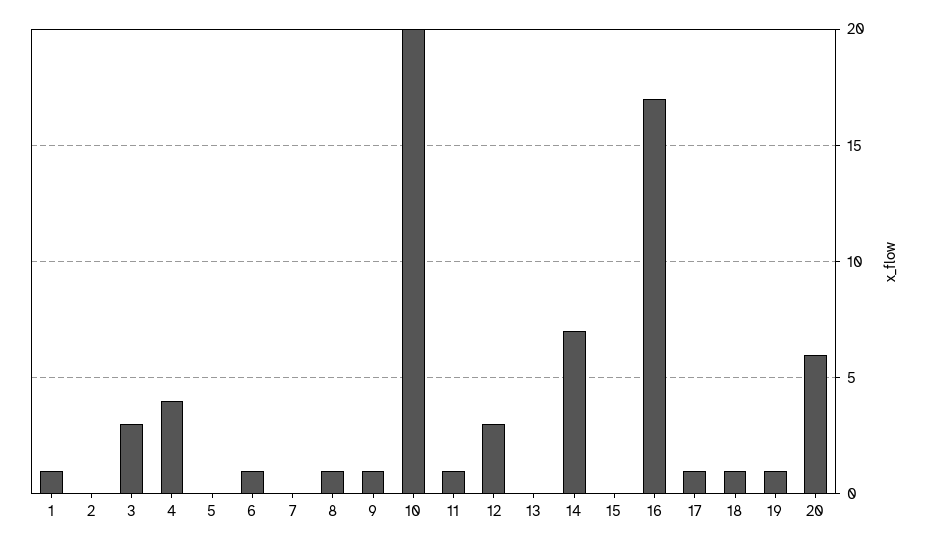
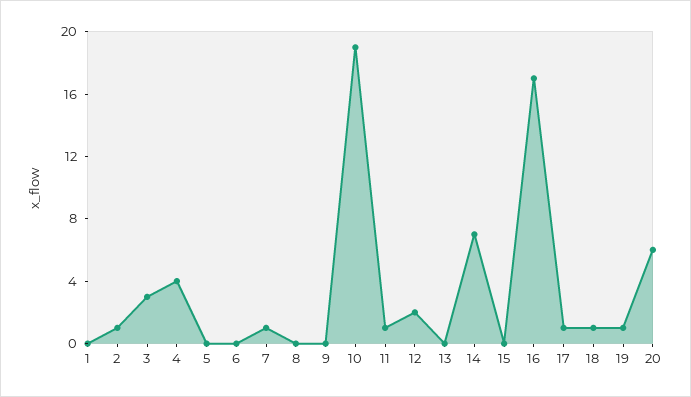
  {
-   "1": 1,
+   "1": 0,
-   "2": 0,
+   "2": 1,
    "3": 3,
    "4": 4,
    "5": 0,
-   "6": 1,
+   "6": 0,
-   "7": 0,
+   "7": 1,
-   "8": 1,
+   "8": 0,
-   "9": 1,
+   "9": 0,
-   "10": 20,
+   "10": 19,
    "11": 1,
-   "12": 3,
+   "12": 2,
    "13": 0,
    "14": 7,
    "15": 0,
    "16": 17,
    "17": 1,
    "18": 1,
    "19": 1,
    "20": 6
  }

